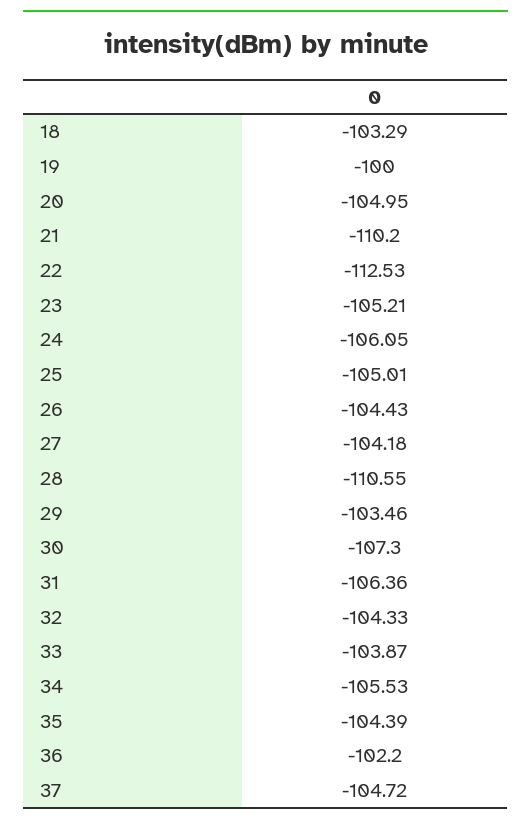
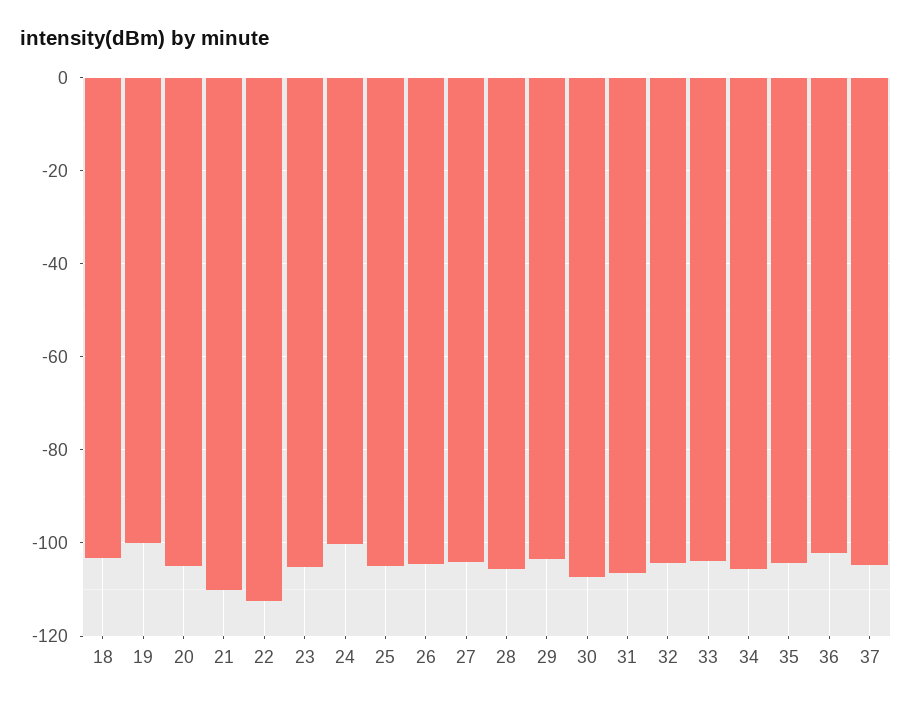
  {
    "18": -103.29,
    "19": -100,
    "20": -104.95,
    "21": -110.2,
    "22": -112.53,
    "23": -105.21,
-   "24": -106.05,
+   "24": -100,
    "25": -105.01,
    "26": -104.43,
    "27": -104.18,
-   "28": -110.55,
+   "28": -106,
    "29": -103.46,
    "30": -107.3,
    "31": -106.36,
    "32": -104.33,
    "33": -103.87,
    "34": -105.53,
    "35": -104.39,
    "36": -102.2,
    "37": -104.72
  }

